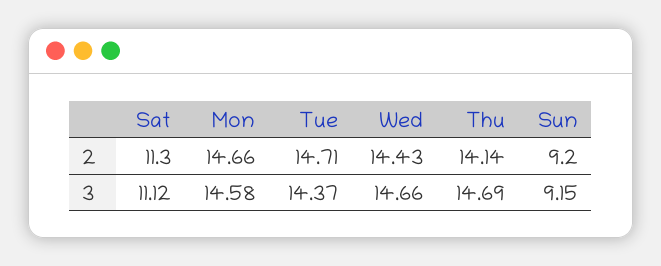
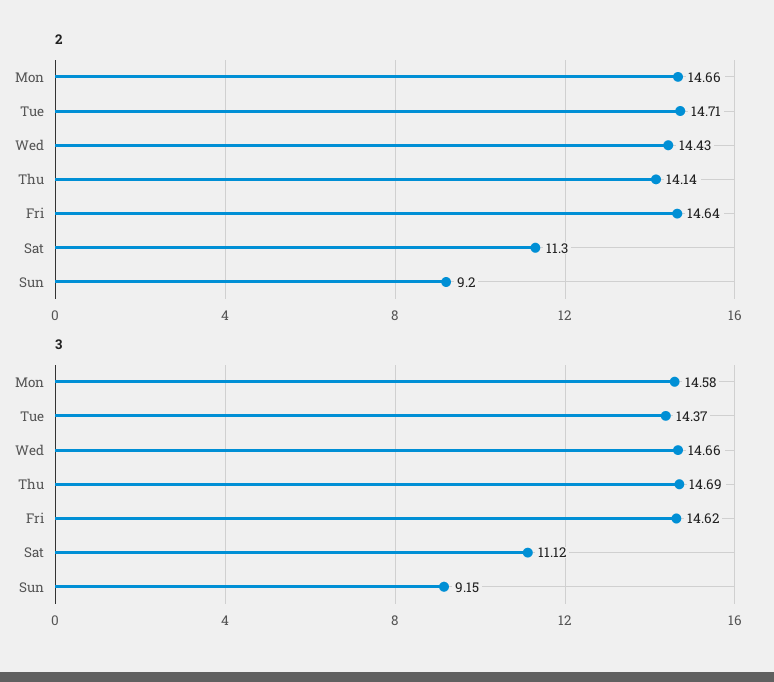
  {
    "2": {
      "Sat": 11.3,
      "Mon": 14.66,
      "Tue": 14.71,
      "Wed": 14.43,
      "Thu": 14.14,
-     "Sun": 9.2
+     "Sun": 9.2,
+     "Fri": 14.64
    },
    "3": {
      "Sat": 11.12,
      "Mon": 14.58,
      "Tue": 14.37,
      "Wed": 14.66,
      "Thu": 14.69,
-     "Sun": 9.15
+     "Sun": 9.15,
+     "Fri": 14.62
    }
  }

